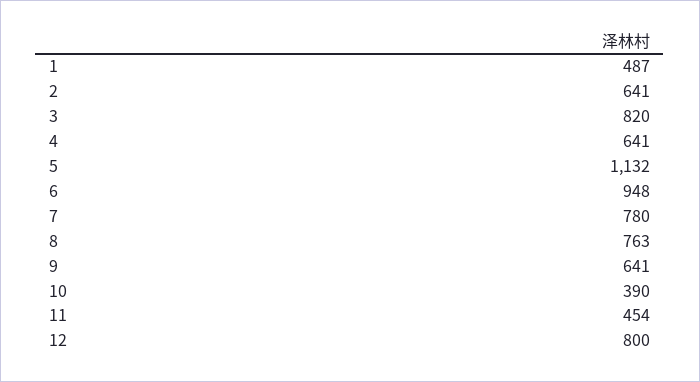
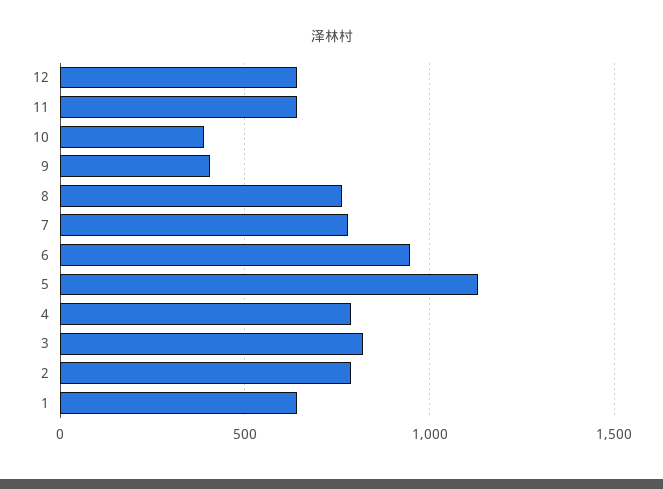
  {
-   "1": 487,
+   "1": 650,
-   "2": 641,
+   "2": 800,
    "3": 820,
-   "4": 641,
+   "4": 800,
    "5": 1132,
    "6": 948,
    "7": 780,
    "8": 763,
-   "9": 641,
+   "9": 400,
    "10": 390,
-   "11": 454,
+   "11": 650,
-   "12": 800
+   "12": 650
  }

